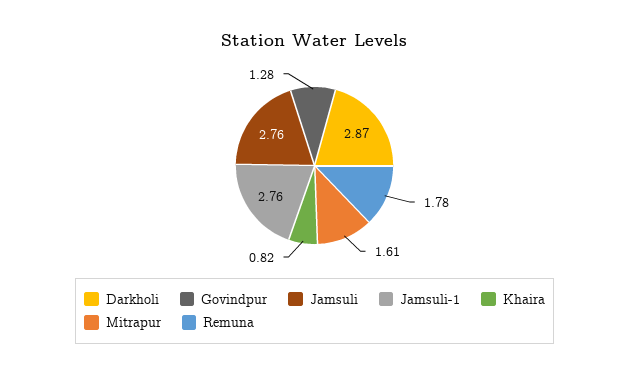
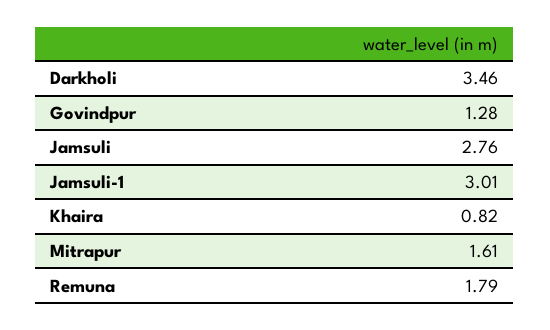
  {
-   "Darkholi": 2.87,
+   "Darkholi": 3.46,
    "Govindpur": 1.28,
    "Jamsuli": 2.76,
-   "Jamsuli-1": 2.76,
+   "Jamsuli-1": 3.01,
    "Khaira": 0.82,
    "Mitrapur": 1.61,
-   "Remuna": 1.78
+   "Remuna": 1.79
  }

